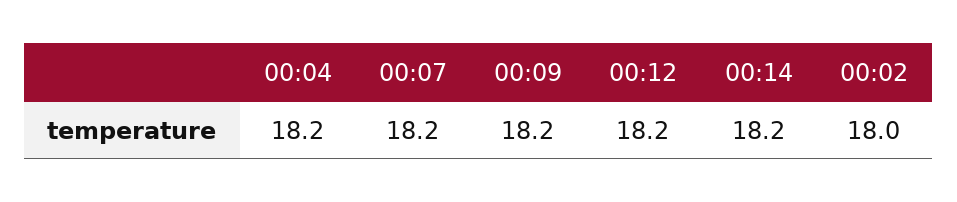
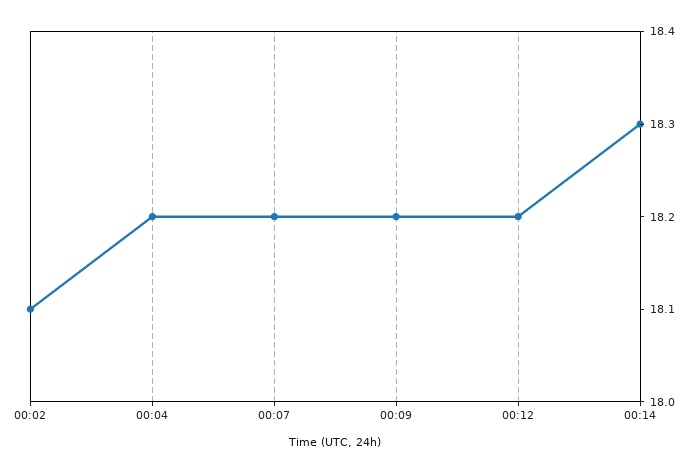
  {
    "00:04": 18.2,
    "00:07": 18.2,
    "00:09": 18.2,
    "00:12": 18.2,
-   "00:14": 18.2,
+   "00:14": 18.3,
-   "00:02": 18
+   "00:02": 18.1
  }

